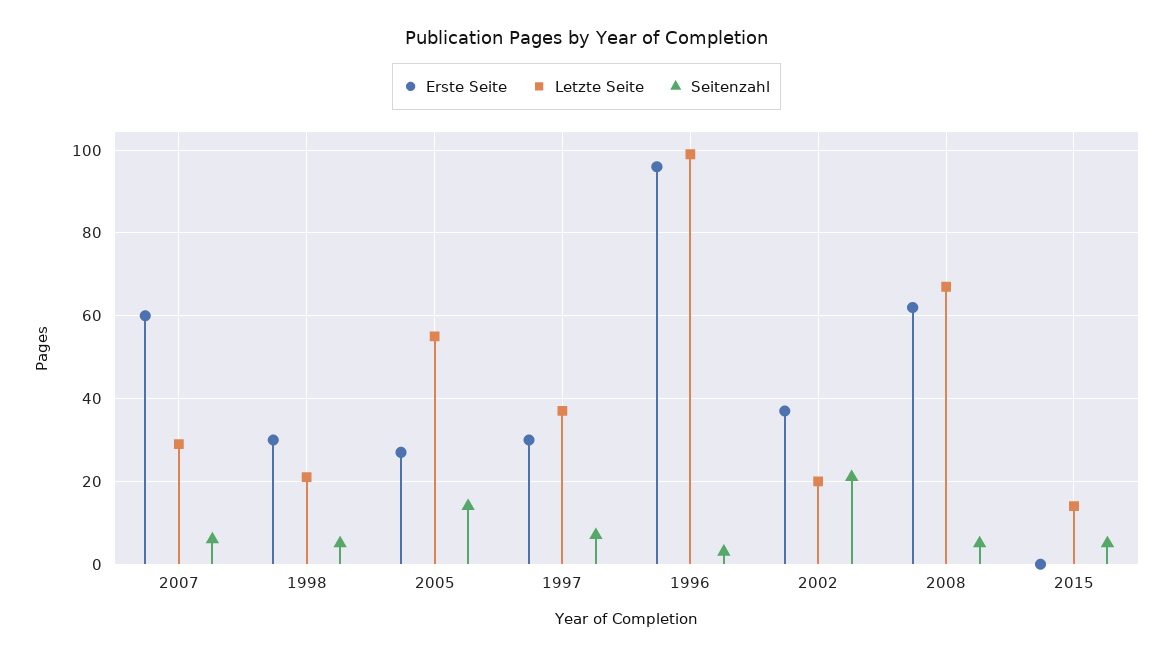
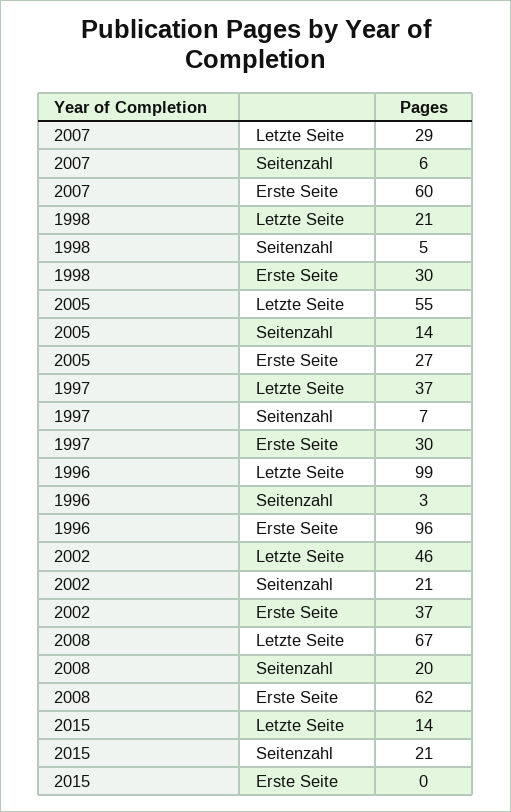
  {
    "Erste Seite": {
      "2007": 60,
      "1998": 30,
      "2005": 27,
      "1997": 30,
      "1996": 96,
      "2002": 37,
      "2008": 62,
      "2015": 0
    },
    "Letzte Seite": {
      "2007": 29,
      "1998": 21,
      "2005": 55,
      "1997": 37,
      "1996": 99,
-     "2002": 20,
+     "2002": 46,
      "2008": 67,
      "2015": 14
    },
    "Seitenzahl": {
      "2007": 6,
      "1998": 5,
      "2005": 14,
      "1997": 7,
      "1996": 3,
      "2002": 21,
-     "2008": 5,
+     "2008": 20,
-     "2015": 5
+     "2015": 21
    }
  }

